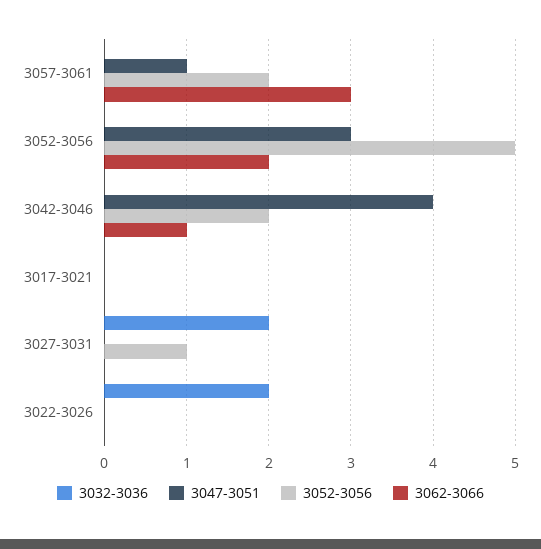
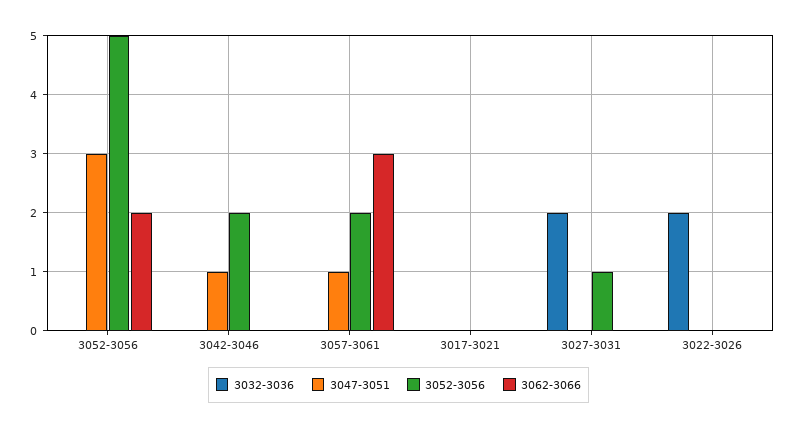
  {
    "3032-3036": {
      "3057-3061": 0,
      "3052-3056": 0,
      "3042-3046": 0,
      "3017-3021": 0,
      "3027-3031": 2,
      "3022-3026": 2
    },
    "3047-3051": {
      "3057-3061": 1,
      "3052-3056": 3,
-     "3042-3046": 4,
+     "3042-3046": 1,
      "3017-3021": 0,
      "3027-3031": 0,
      "3022-3026": 0
    },
    "3052-3056": {
      "3057-3061": 2,
      "3052-3056": 5,
      "3042-3046": 2,
      "3017-3021": 0,
      "3027-3031": 1,
      "3022-3026": 0
    },
    "3062-3066": {
      "3057-3061": 3,
      "3052-3056": 2,
-     "3042-3046": 1,
+     "3042-3046": 0,
      "3017-3021": 0,
      "3027-3031": 0,
      "3022-3026": 0
    }
  }

